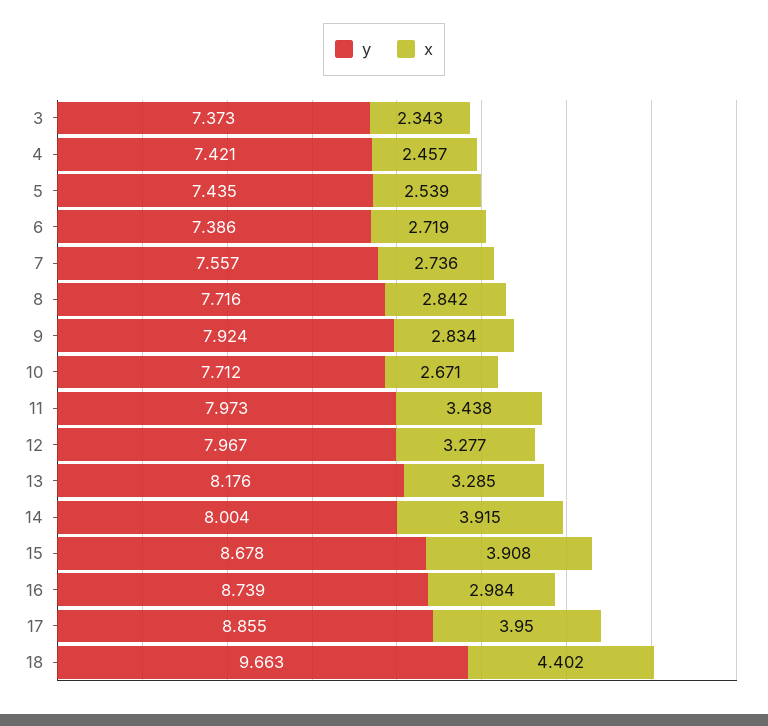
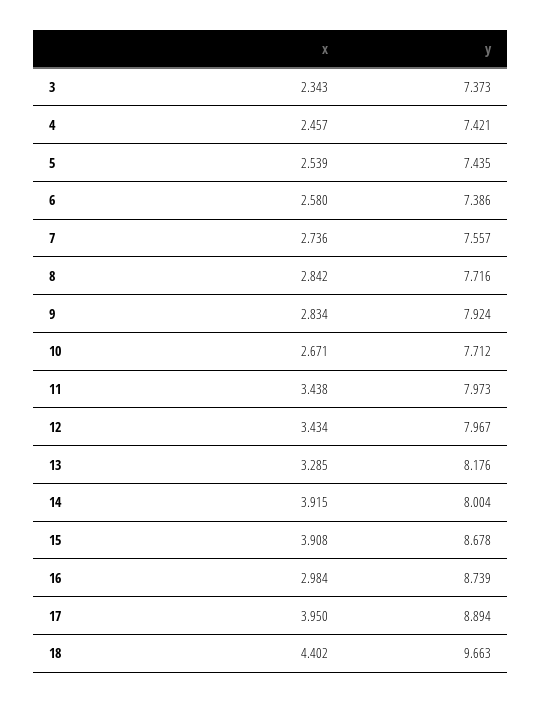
  {
    "y": {
      "3": 7.373,
      "4": 7.421,
      "5": 7.435,
      "6": 7.386,
      "7": 7.557,
      "8": 7.716,
      "9": 7.924,
      "10": 7.712,
      "11": 7.973,
      "12": 7.967,
      "13": 8.176,
      "14": 8.004,
      "15": 8.678,
      "16": 8.739,
-     "17": 8.855,
+     "17": 8.894,
      "18": 9.663
    },
    "x": {
      "3": 2.343,
      "4": 2.457,
      "5": 2.539,
-     "6": 2.719,
+     "6": 2.58,
      "7": 2.736,
      "8": 2.842,
      "9": 2.834,
      "10": 2.671,
      "11": 3.438,
-     "12": 3.277,
+     "12": 3.434,
      "13": 3.285,
      "14": 3.915,
      "15": 3.908,
      "16": 2.984,
      "17": 3.95,
      "18": 4.402
    }
  }

